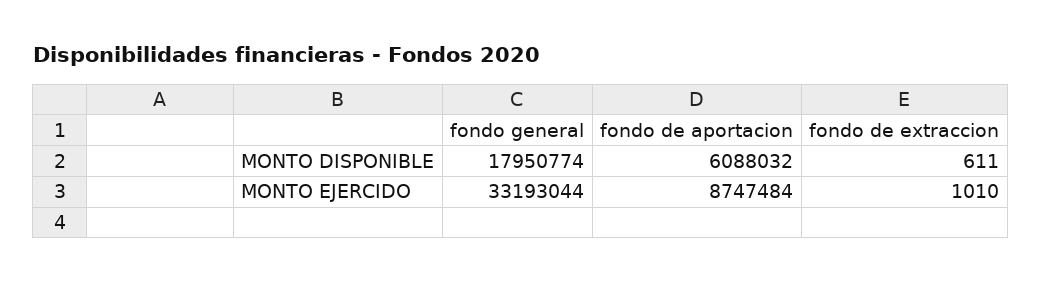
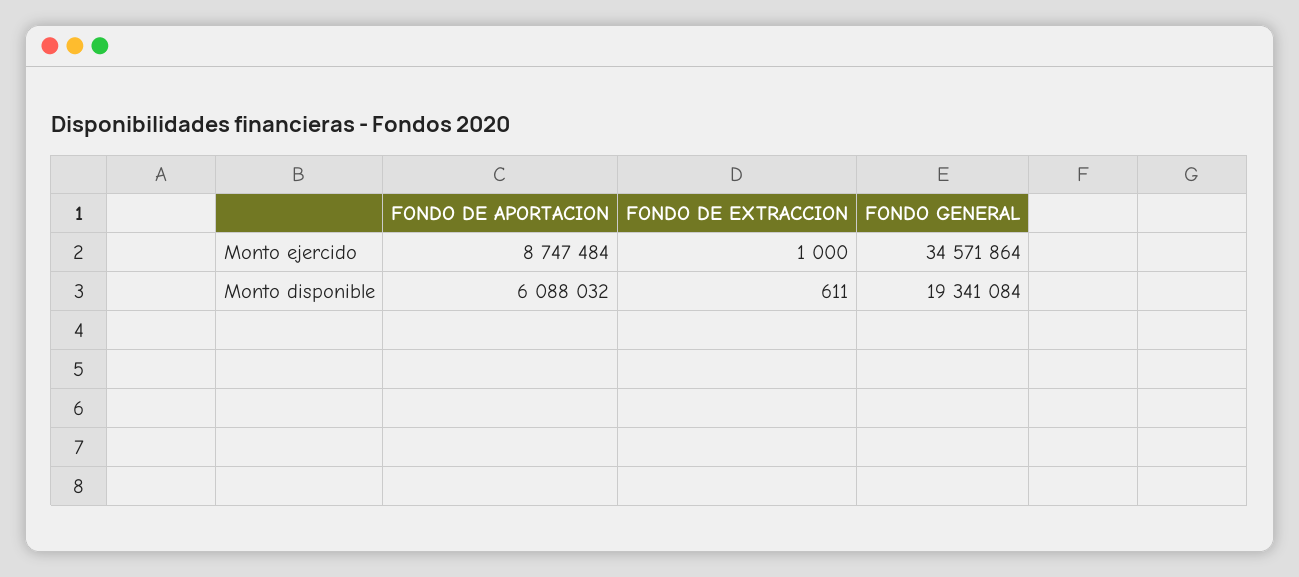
  {
    "fondo general": {
-     "MONTO DISPONIBLE": 17950774,
+     "MONTO DISPONIBLE": 19341084,
-     "MONTO EJERCIDO": 33193044
+     "MONTO EJERCIDO": 34571864
    },
    "fondo de aportacion": {
      "MONTO DISPONIBLE": 6088032,
      "MONTO EJERCIDO": 8747484
    },
    "fondo de extraccion": {
      "MONTO DISPONIBLE": 611,
-     "MONTO EJERCIDO": 1010
+     "MONTO EJERCIDO": 1000
    }
  }

